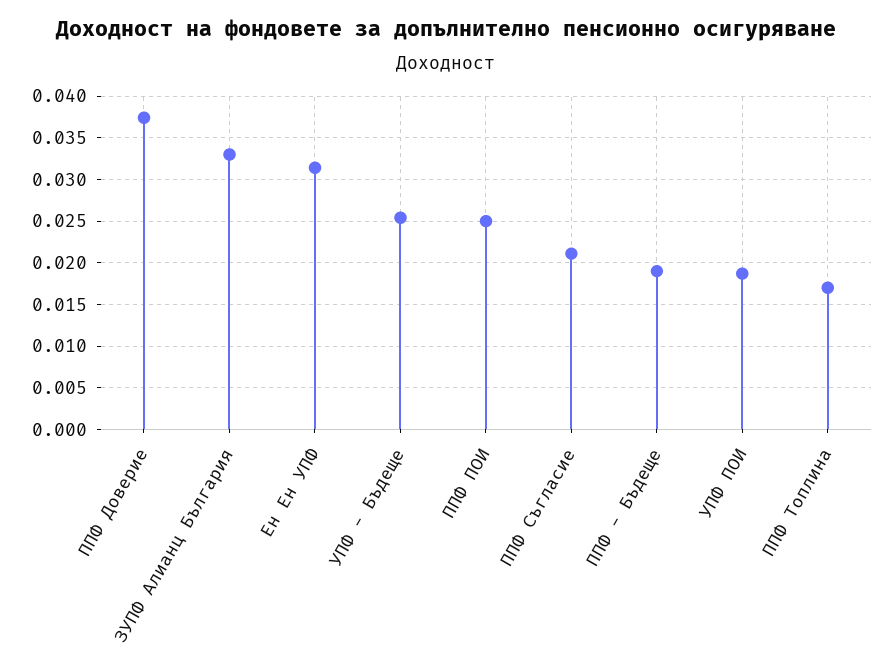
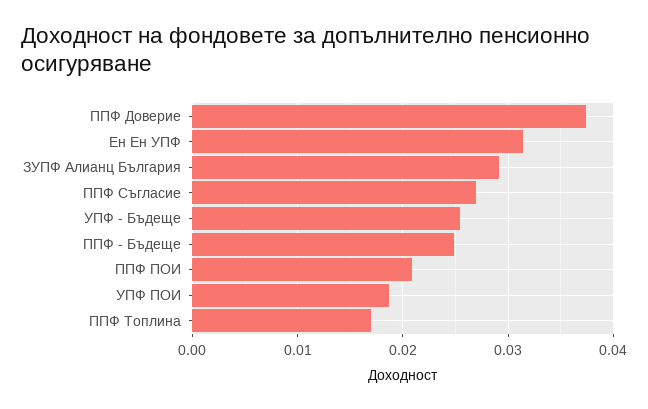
  {
    "ППФ Доверие": 0.037,
-   "ЗУПФ Алианц България": 0.033,
+   "ЗУПФ Алианц България": 0.029,
    "Ен Ен УПФ": 0.031,
    "УПФ - Бъдеще": 0.025,
-   "ППФ ПОИ": 0.025,
+   "ППФ ПОИ": 0.021,
-   "ППФ Съгласие": 0.021,
+   "ППФ Съгласие": 0.027,
-   "ППФ - Бъдеще": 0.019,
+   "ППФ - Бъдеще": 0.025,
    "УПФ ПОИ": 0.019,
    "ППФ Топлина": 0.017
  }

